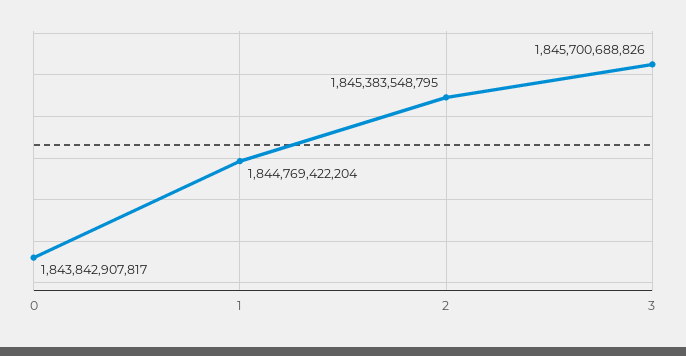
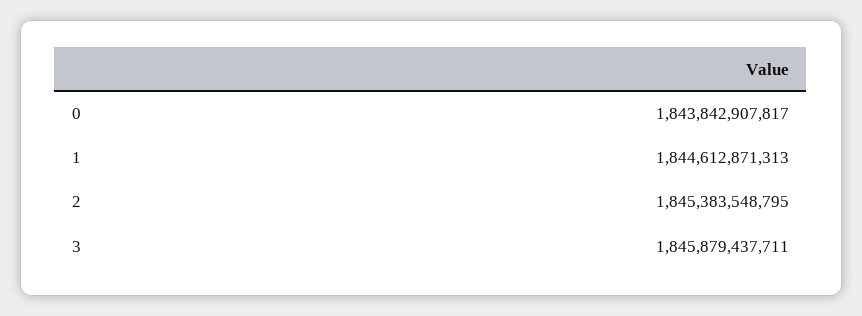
  {
    "0": 1843842907817,
-   "1": 1844769422204,
+   "1": 1844612871313,
    "2": 1845383548795,
-   "3": 1845700688826
+   "3": 1845879437711
  }

